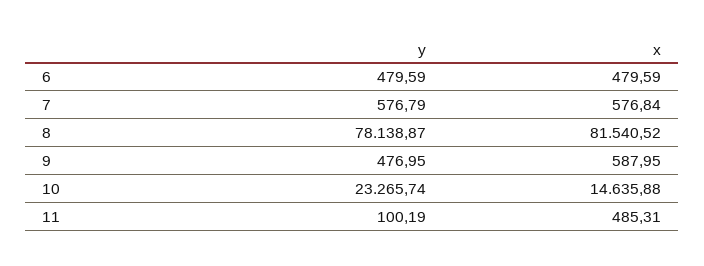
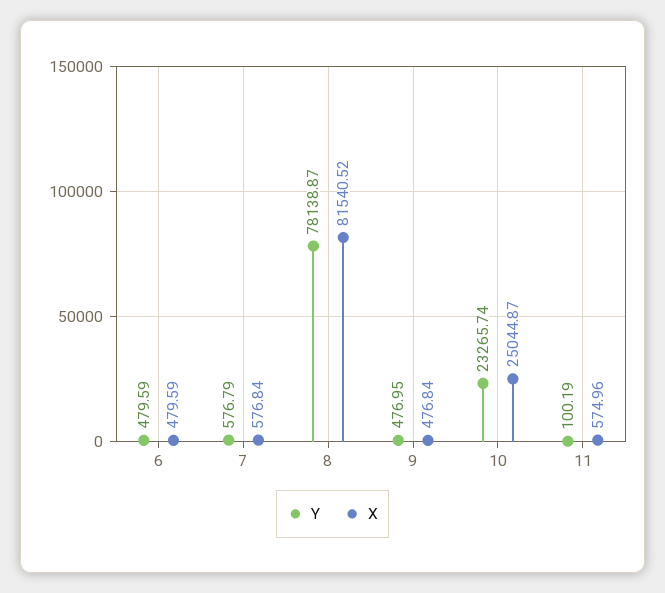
  {
    "y": {
      "6": 479.59,
      "7": 576.79,
      "8": 78138.87,
      "9": 476.95,
      "10": 23265.74,
      "11": 100.19
    },
    "x": {
      "6": 479.59,
      "7": 576.84,
      "8": 81540.52,
-     "9": 587.95,
+     "9": 476.84,
-     "10": 14635.88,
+     "10": 25044.87,
-     "11": 485.31
+     "11": 574.96
    }
  }

